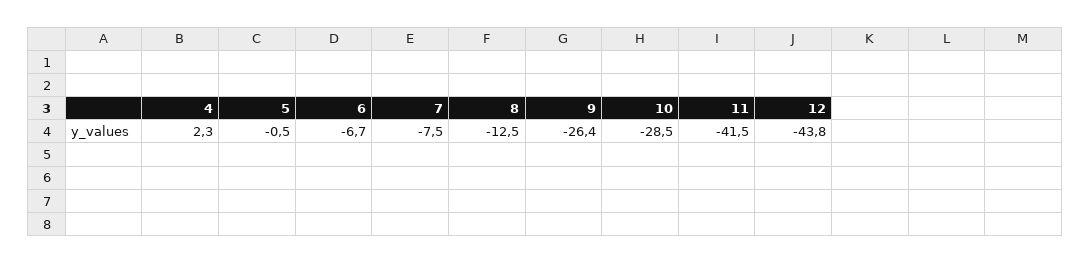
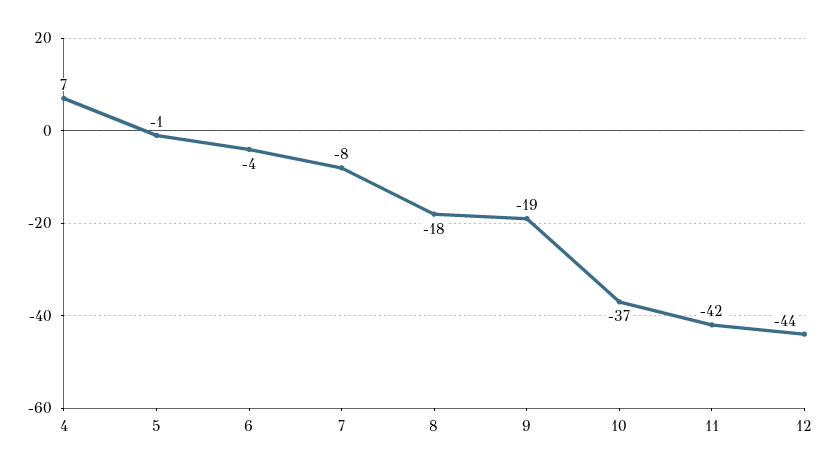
  {
-   "4": 2.3,
+   "4": 7,
    "5": -0.5,
-   "6": -6.7,
+   "6": -4,
    "7": -7.5,
-   "8": -12.5,
+   "8": -18,
-   "9": -26.4,
+   "9": -19,
-   "10": -28.5,
+   "10": -37,
    "11": -41.5,
    "12": -43.8
  }

